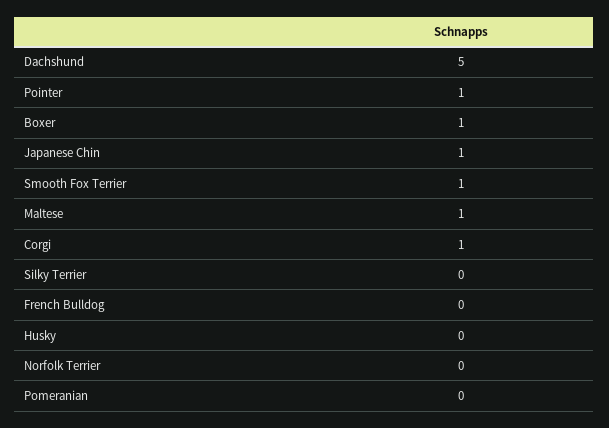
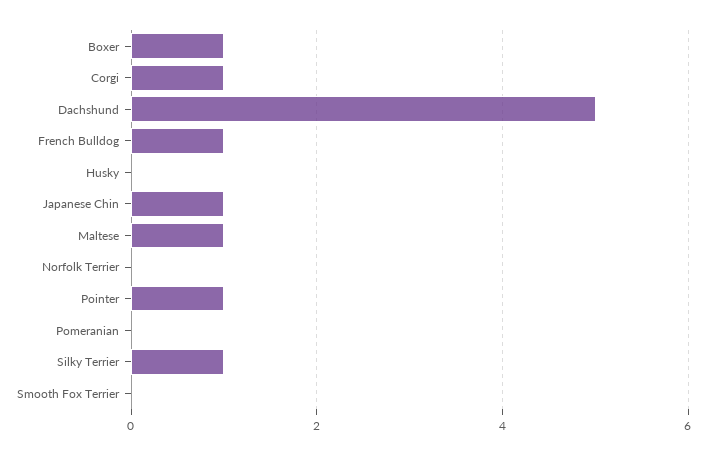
  {
    "Dachshund": 5,
    "Pointer": 1,
    "Boxer": 1,
    "Japanese Chin": 1,
-   "Smooth Fox Terrier": 1,
+   "Smooth Fox Terrier": 0,
    "Maltese": 1,
    "Corgi": 1,
-   "Silky Terrier": 0,
+   "Silky Terrier": 1,
-   "French Bulldog": 0,
+   "French Bulldog": 1,
    "Husky": 0,
    "Norfolk Terrier": 0,
    "Pomeranian": 0
  }

